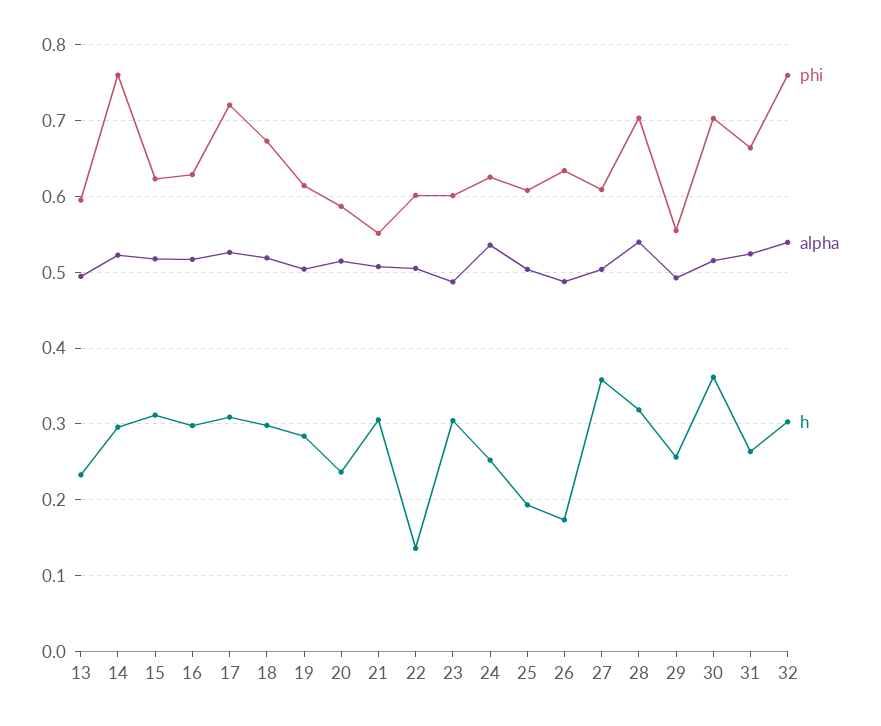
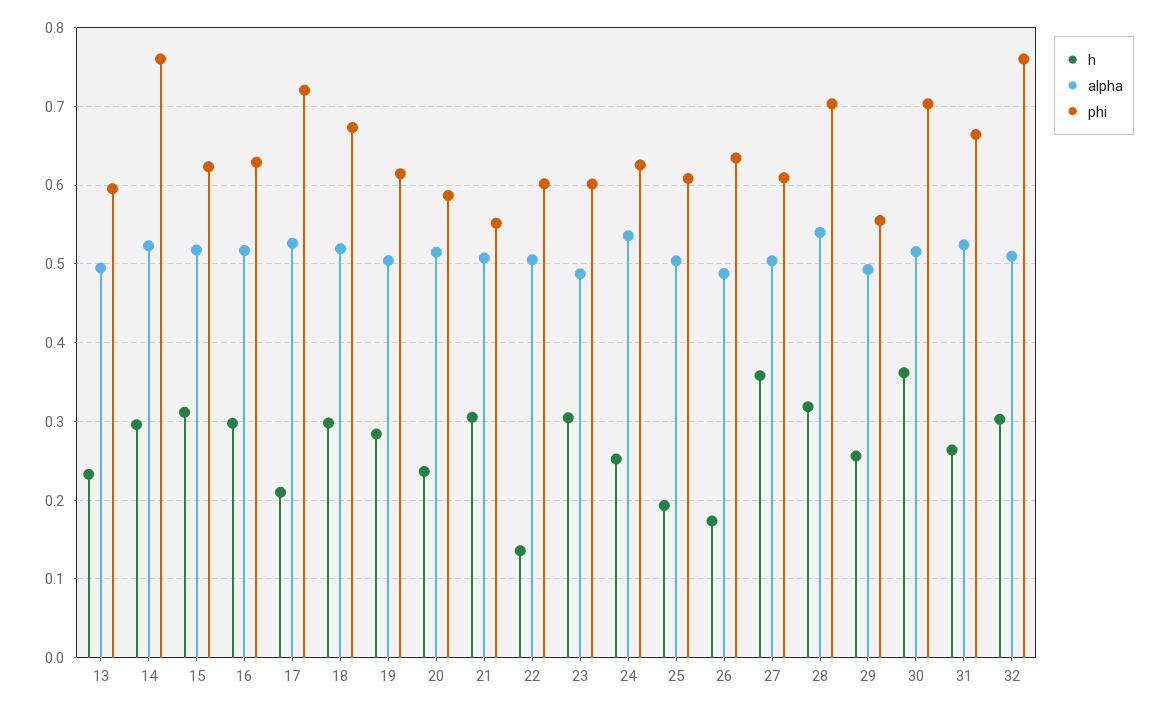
  {
    "phi": {
      "13": 0.6,
      "14": 0.76,
      "15": 0.62,
      "16": 0.63,
      "17": 0.72,
      "18": 0.67,
      "19": 0.61,
      "20": 0.59,
      "21": 0.55,
      "22": 0.6,
      "23": 0.6,
      "24": 0.63,
      "25": 0.61,
      "26": 0.63,
      "27": 0.61,
      "28": 0.7,
      "29": 0.56,
      "30": 0.7,
      "31": 0.66,
      "32": 0.76
    },
    "alpha": {
      "13": 0.49,
      "14": 0.52,
      "15": 0.52,
      "16": 0.52,
      "17": 0.53,
      "18": 0.52,
      "19": 0.5,
      "20": 0.51,
      "21": 0.51,
      "22": 0.51,
      "23": 0.49,
      "24": 0.54,
      "25": 0.5,
      "26": 0.49,
      "27": 0.5,
      "28": 0.54,
      "29": 0.49,
      "30": 0.52,
      "31": 0.52,
-     "32": 0.54
+     "32": 0.51
    },
    "h": {
      "13": 0.23,
      "14": 0.3,
      "15": 0.31,
      "16": 0.3,
-     "17": 0.31,
+     "17": 0.21,
      "18": 0.3,
      "19": 0.28,
      "20": 0.24,
      "21": 0.31,
      "22": 0.14,
      "23": 0.3,
      "24": 0.25,
      "25": 0.19,
      "26": 0.17,
      "27": 0.36,
      "28": 0.32,
      "29": 0.26,
      "30": 0.36,
      "31": 0.26,
      "32": 0.3
    }
  }

